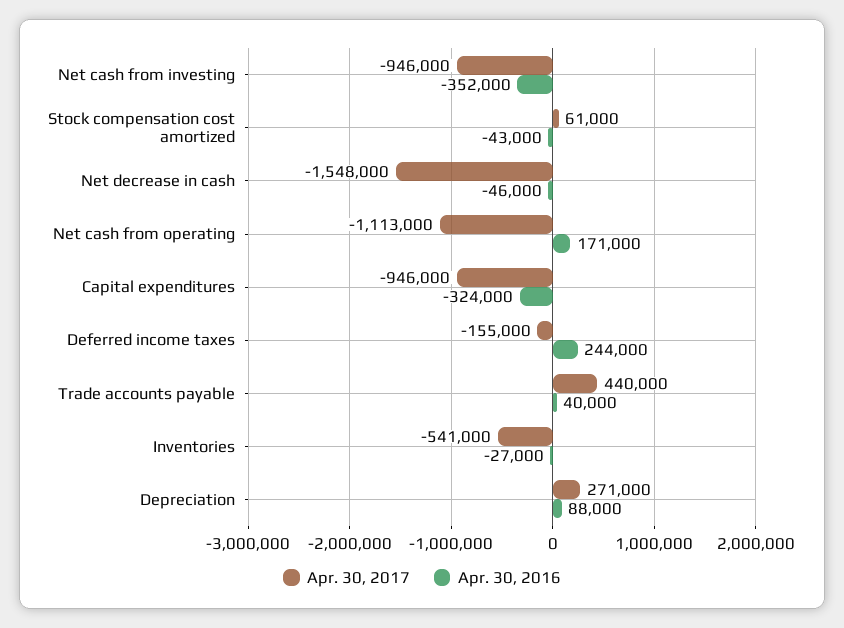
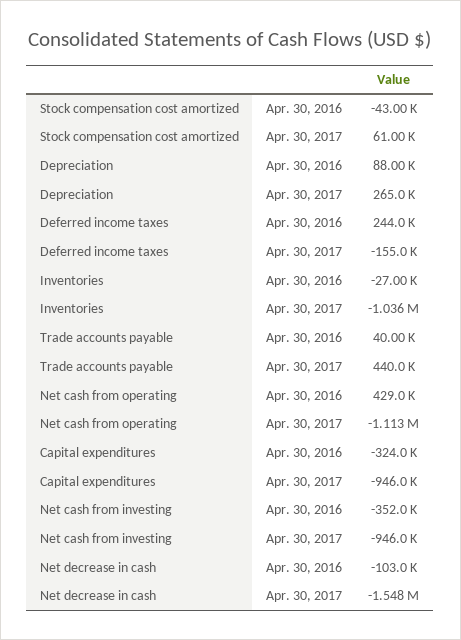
  {
    "Apr. 30, 2017": {
      "Net cash from investing": -946000,
      "Stock compensation cost amortized": 61000,
      "Net decrease in cash": -1548000,
      "Net cash from operating": -1113000,
      "Capital expenditures": -946000,
      "Deferred income taxes": -155000,
      "Trade accounts payable": 440000,
-     "Inventories": -541000,
+     "Inventories": -1036000,
-     "Depreciation": 271000
+     "Depreciation": 265000
    },
    "Apr. 30, 2016": {
      "Net cash from investing": -352000,
      "Stock compensation cost amortized": -43000,
-     "Net decrease in cash": -46000,
+     "Net decrease in cash": -103000,
-     "Net cash from operating": 171000,
+     "Net cash from operating": 429000,
      "Capital expenditures": -324000,
      "Deferred income taxes": 244000,
      "Trade accounts payable": 40000,
      "Inventories": -27000,
      "Depreciation": 88000
    }
  }

